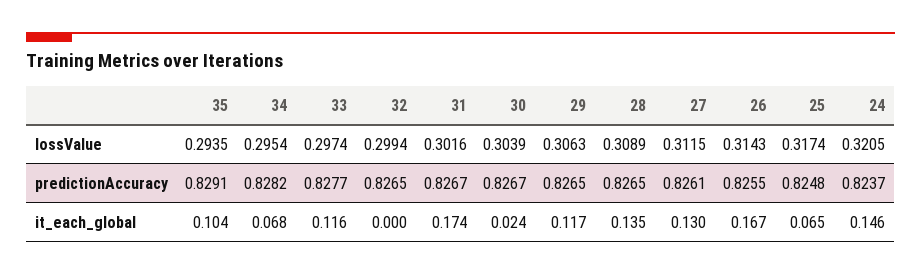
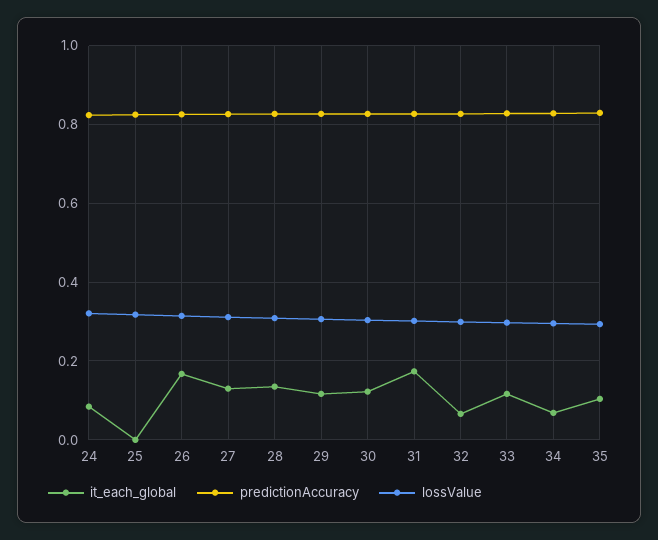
  {
    "lossValue": {
      "35": 0.2935,
      "34": 0.2954,
      "33": 0.2974,
      "32": 0.2994,
      "31": 0.3016,
      "30": 0.3039,
      "29": 0.3063,
      "28": 0.3089,
      "27": 0.3115,
      "26": 0.3143,
      "25": 0.3174,
      "24": 0.3205
    },
    "predictionAccuracy": {
      "35": 0.8291,
      "34": 0.8282,
      "33": 0.8277,
      "32": 0.8265,
      "31": 0.8267,
      "30": 0.8267,
      "29": 0.8265,
      "28": 0.8265,
      "27": 0.8261,
      "26": 0.8255,
      "25": 0.8248,
      "24": 0.8237
    },
    "it_each_global": {
      "35": 0.104,
      "34": 0.068,
      "33": 0.116,
-     "32": 0,
+     "32": 0.06,
      "31": 0.174,
-     "30": 0.024,
+     "30": 0.12,
      "29": 0.117,
      "28": 0.135,
      "27": 0.13,
      "26": 0.167,
-     "25": 0.065,
+     "25": 0,
-     "24": 0.146
+     "24": 0.08
    }
  }

